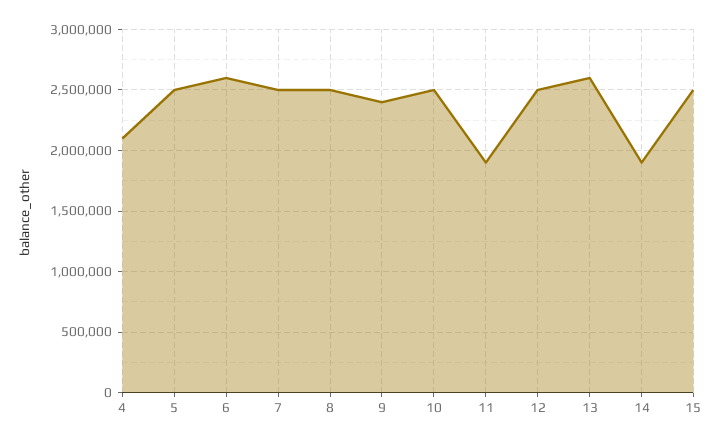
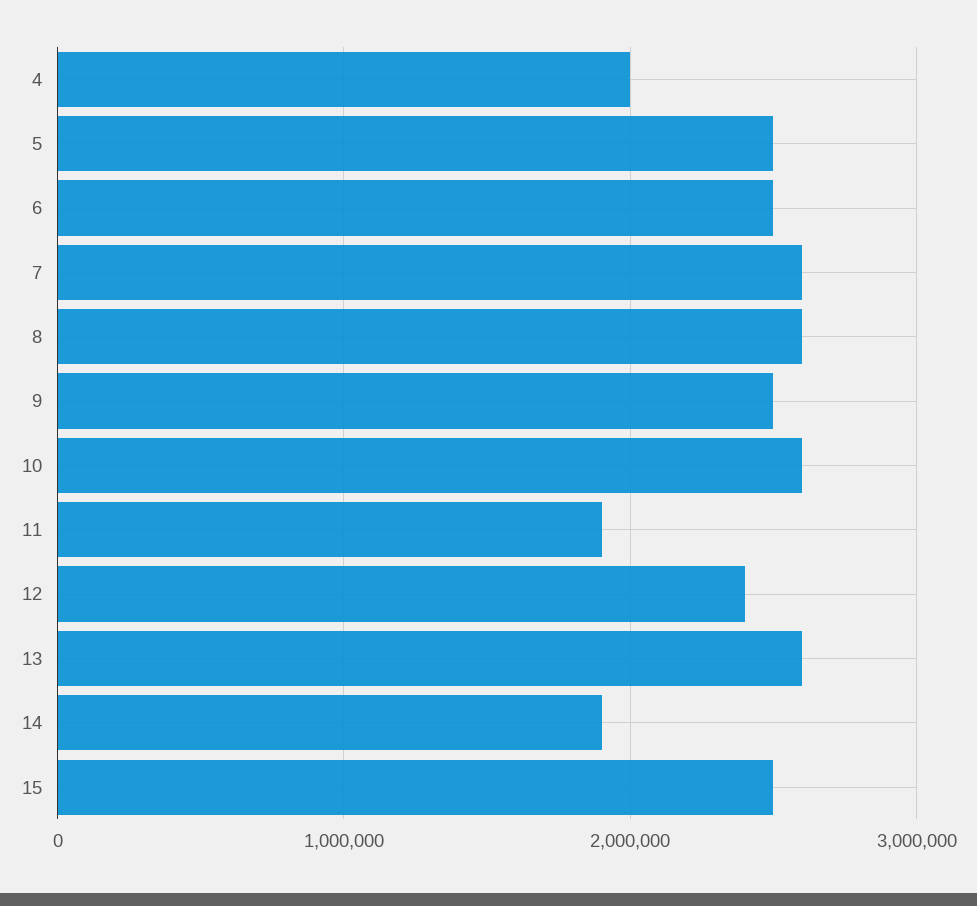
  {
-   "4": 2100000,
+   "4": 2000000,
    "5": 2500000,
-   "6": 2600000,
+   "6": 2500000,
-   "7": 2500000,
+   "7": 2600000,
-   "8": 2500000,
+   "8": 2600000,
-   "9": 2400000,
+   "9": 2500000,
-   "10": 2500000,
+   "10": 2600000,
    "11": 1900000,
-   "12": 2500000,
+   "12": 2400000,
    "13": 2600000,
    "14": 1900000,
    "15": 2500000
  }

